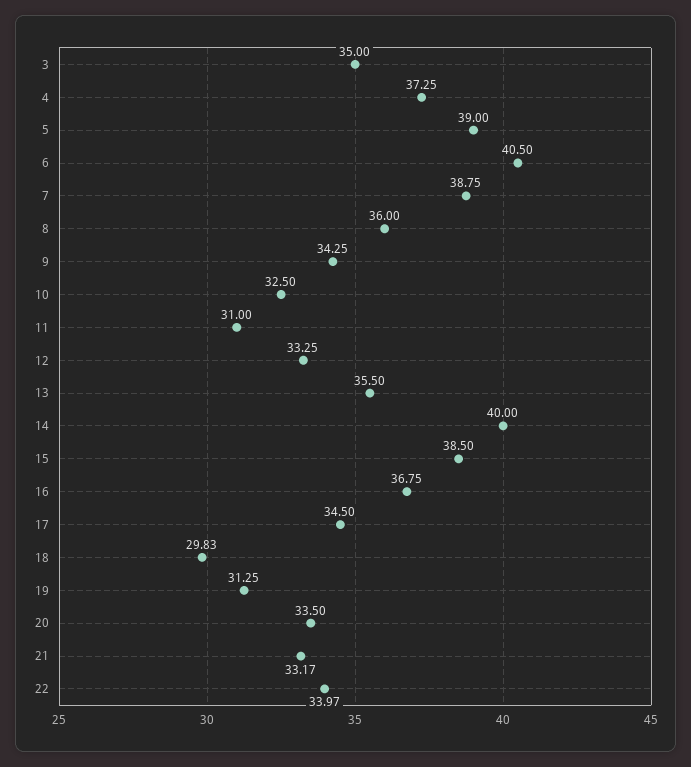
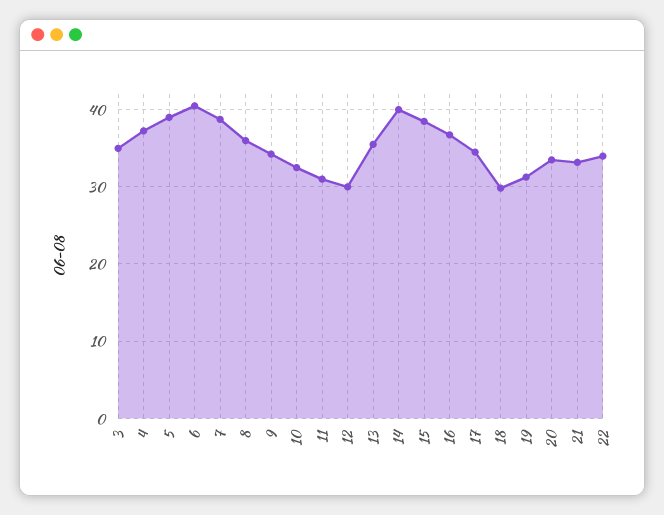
  {
    "3": 35,
    "4": 37.25,
    "5": 39,
    "6": 40.5,
    "7": 38.75,
    "8": 36,
    "9": 34.25,
    "10": 32.5,
    "11": 31,
-   "12": 33.25,
+   "12": 30,
    "13": 35.5,
    "14": 40,
    "15": 38.5,
    "16": 36.75,
    "17": 34.5,
    "18": 29.83,
    "19": 31.25,
    "20": 33.5,
    "21": 33.17,
    "22": 33.97
  }

